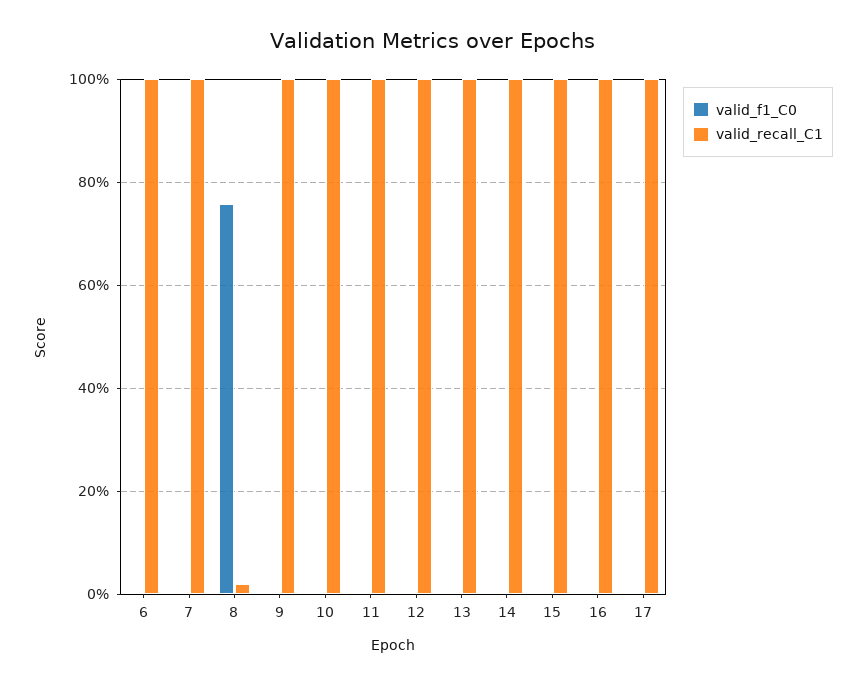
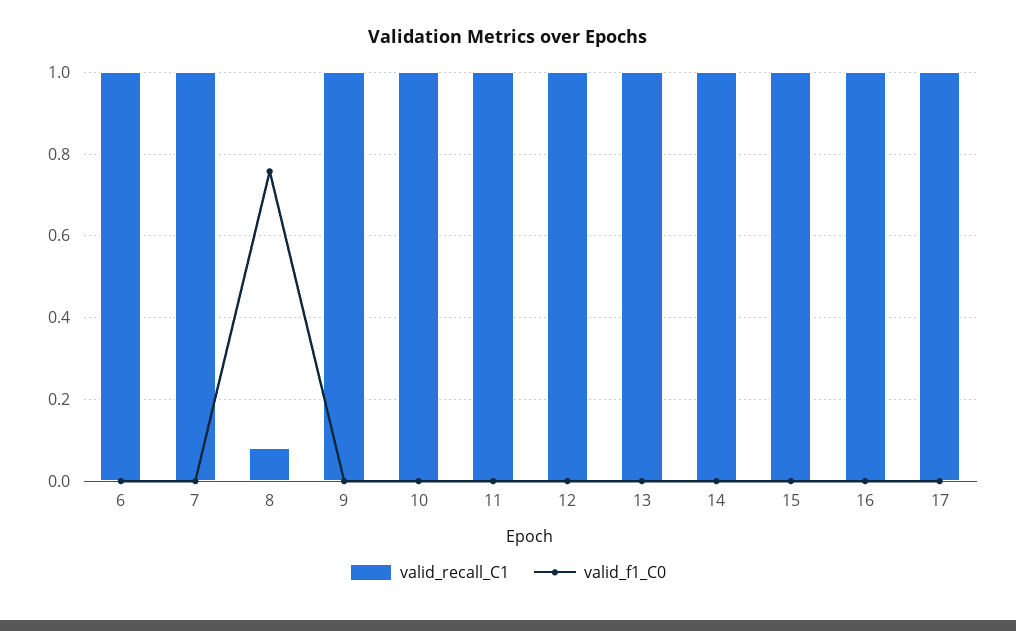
  {
    "valid_f1_C0": {
      "6": 0,
      "7": 0,
      "8": 0.76,
      "9": 0,
      "10": 0,
      "11": 0,
      "12": 0,
      "13": 0,
      "14": 0,
      "15": 0,
      "16": 0,
      "17": 0
    },
    "valid_recall_C1": {
      "6": 1,
      "7": 1,
-     "8": 0.02,
+     "8": 0.08,
      "9": 1,
      "10": 1,
      "11": 1,
      "12": 1,
      "13": 1,
      "14": 1,
      "15": 1,
      "16": 1,
      "17": 1
    }
  }

